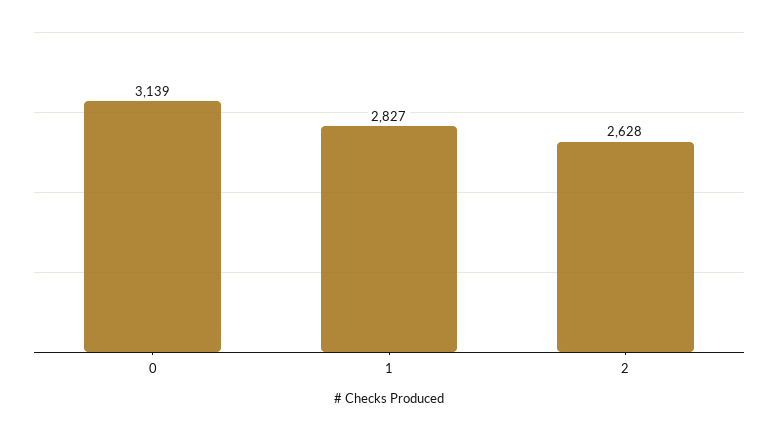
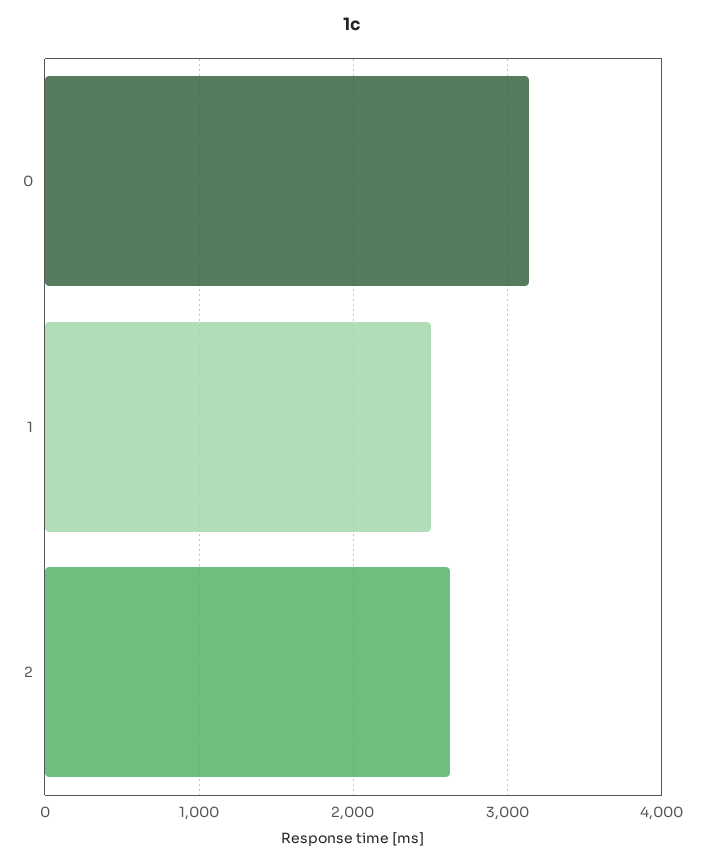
  {
    "0": 3139,
-   "1": 2827,
+   "1": 2500,
    "2": 2628
  }

